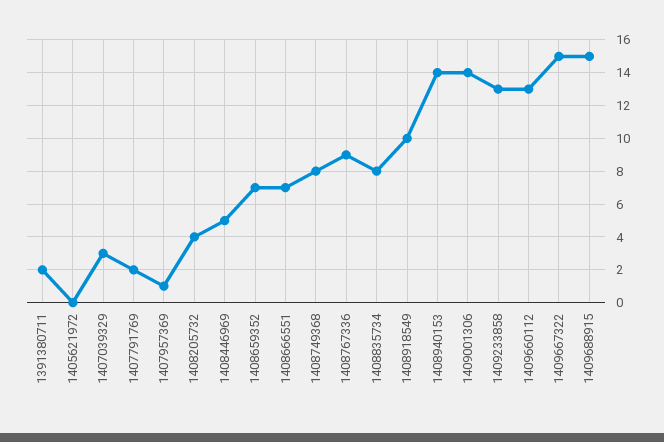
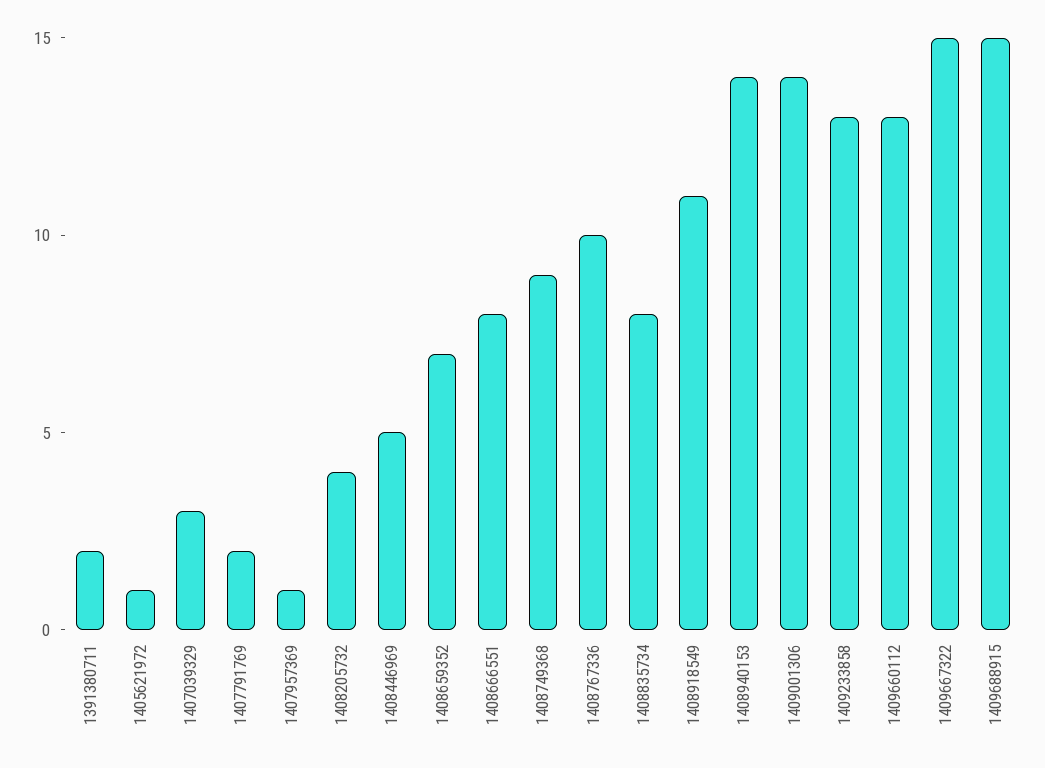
  {
    "1391380711": 2,
-   "1405621972": 0,
+   "1405621972": 1,
    "1407039329": 3,
    "1407791769": 2,
    "1407957369": 1,
    "1408205732": 4,
    "1408446969": 5,
    "1408659352": 7,
-   "1408666551": 7,
+   "1408666551": 8,
-   "1408749368": 8,
+   "1408749368": 9,
-   "1408767336": 9,
+   "1408767336": 10,
    "1408835734": 8,
-   "1408918549": 10,
+   "1408918549": 11,
    "1408940153": 14,
    "1409001306": 14,
    "1409233858": 13,
    "1409660112": 13,
    "1409667322": 15,
    "1409688915": 15
  }

